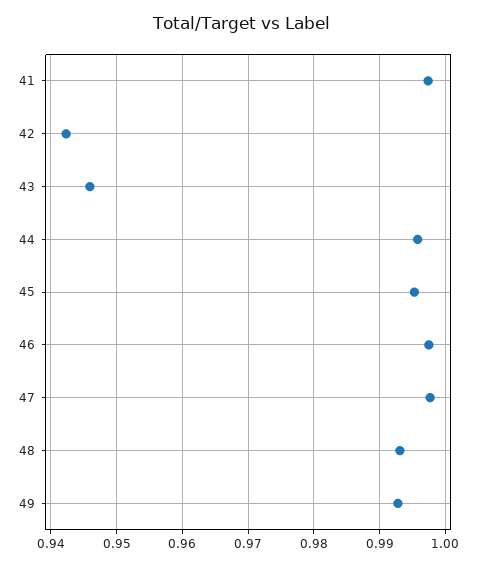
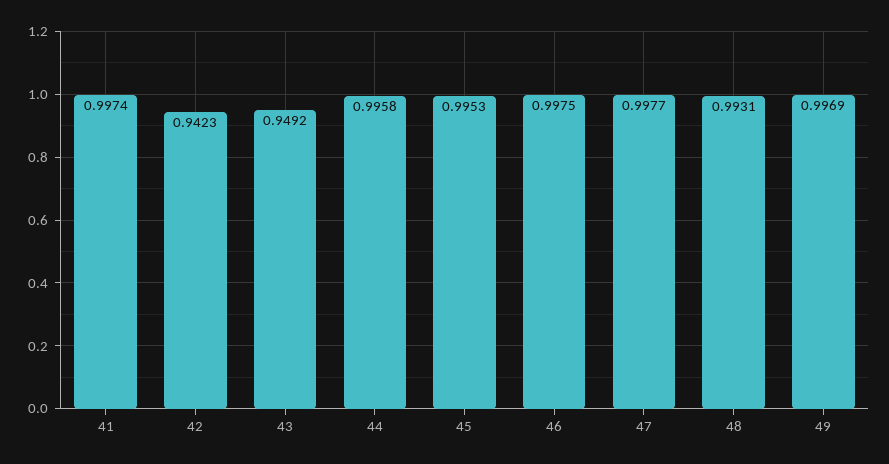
  {
    "41": 0.9974,
    "42": 0.9423,
-   "43": 0.946,
+   "43": 0.9492,
    "44": 0.9958,
    "45": 0.9953,
    "46": 0.9975,
    "47": 0.9977,
    "48": 0.9931,
-   "49": 0.993
+   "49": 0.9969
  }

